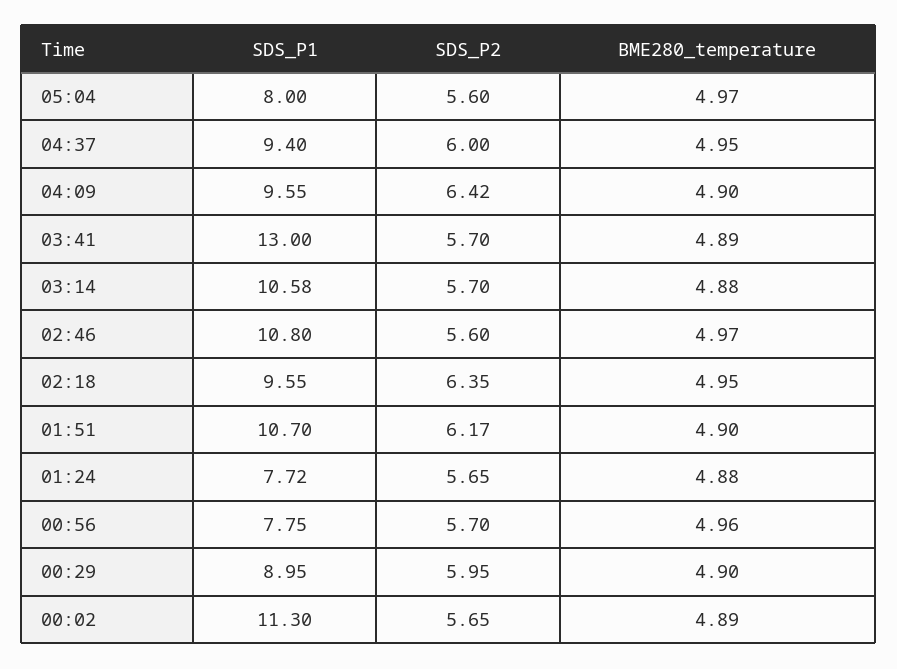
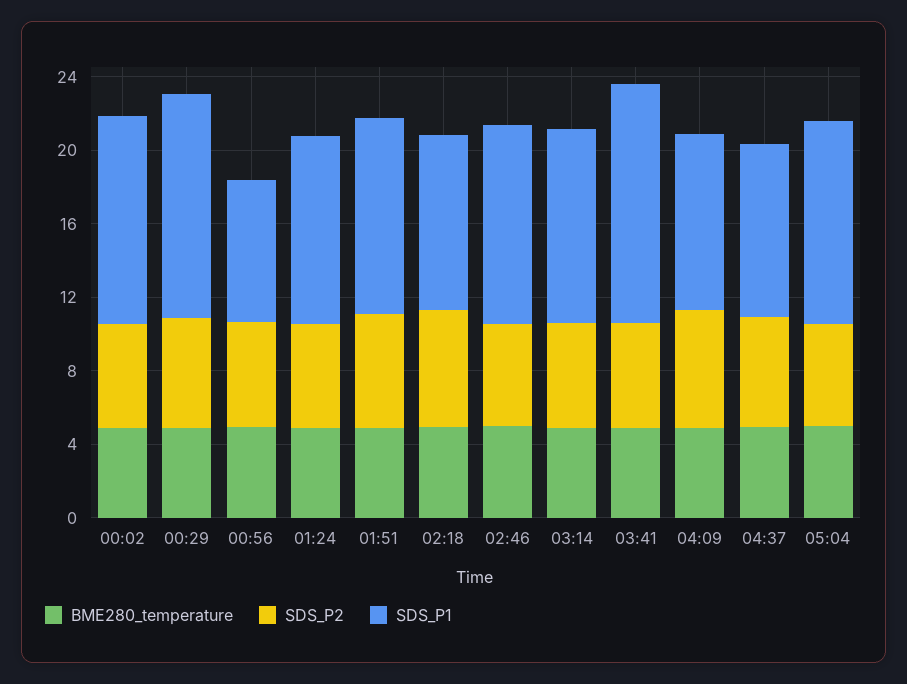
  {
    "SDS_P1": {
-     "05:04": 8,
+     "05:04": 11,
      "04:37": 9.4,
      "04:09": 9.55,
      "03:41": 13,
      "03:14": 10.58,
      "02:46": 10.8,
      "02:18": 9.55,
      "01:51": 10.7,
-     "01:24": 7.72,
+     "01:24": 10,
      "00:56": 7.75,
-     "00:29": 8.95,
+     "00:29": 12,
      "00:02": 11.3
    },
    "SDS_P2": {
      "05:04": 5.6,
      "04:37": 6,
      "04:09": 6.42,
      "03:41": 5.7,
      "03:14": 5.7,
      "02:46": 5.6,
      "02:18": 6.35,
      "01:51": 6.17,
      "01:24": 5.65,
      "00:56": 5.7,
      "00:29": 5.95,
      "00:02": 5.65
    },
    "BME280_temperature": {
      "05:04": 4.97,
      "04:37": 4.95,
      "04:09": 4.9,
      "03:41": 4.89,
      "03:14": 4.88,
      "02:46": 4.97,
      "02:18": 4.95,
      "01:51": 4.9,
      "01:24": 4.88,
      "00:56": 4.96,
      "00:29": 4.9,
      "00:02": 4.89
    }
  }

